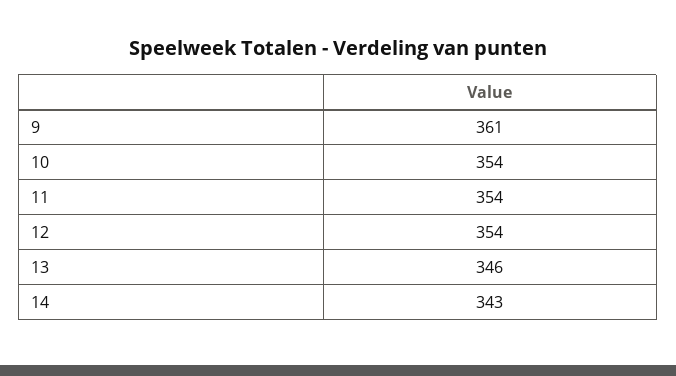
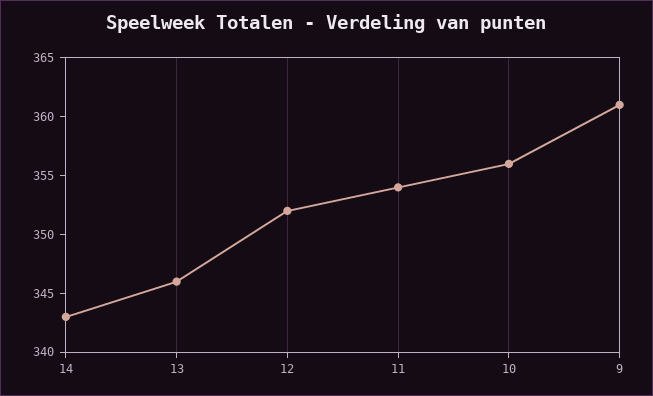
  {
    "9": 361,
-   "10": 354,
+   "10": 356,
    "11": 354,
-   "12": 354,
+   "12": 352,
    "13": 346,
    "14": 343
  }

